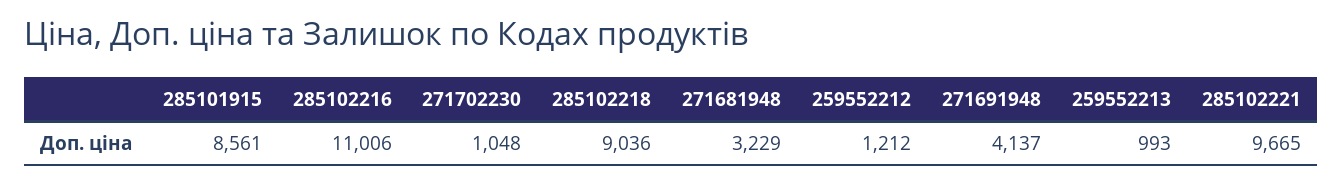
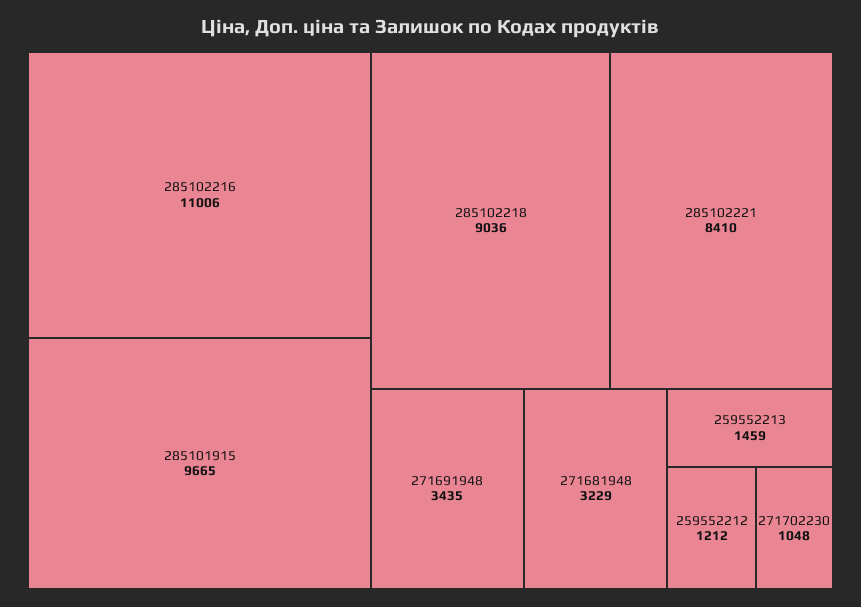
  {
-   "285101915": 8561,
+   "285101915": 9665,
    "285102216": 11006,
    "271702230": 1048,
    "285102218": 9036,
    "271681948": 3229,
    "259552212": 1212,
-   "271691948": 4137,
+   "271691948": 3435,
-   "259552213": 993,
+   "259552213": 1459,
-   "285102221": 9665
+   "285102221": 8410
  }

